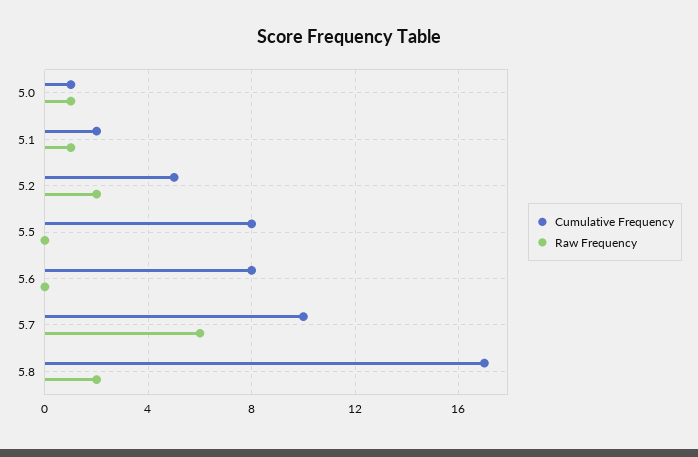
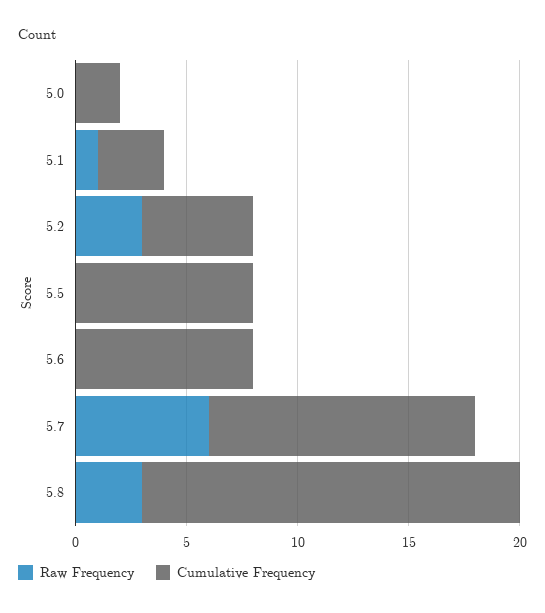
  {
    "Cumulative Frequency": {
-     "5.0": 1,
+     "5.0": 2,
-     "5.1": 2,
+     "5.1": 3,
      "5.2": 5,
      "5.5": 8,
      "5.6": 8,
-     "5.7": 10,
+     "5.7": 12,
      "5.8": 17
    },
    "Raw Frequency": {
-     "5.0": 1,
+     "5.0": 0,
      "5.1": 1,
-     "5.2": 2,
+     "5.2": 3,
      "5.5": 0,
      "5.6": 0,
      "5.7": 6,
-     "5.8": 2
+     "5.8": 3
    }
  }

